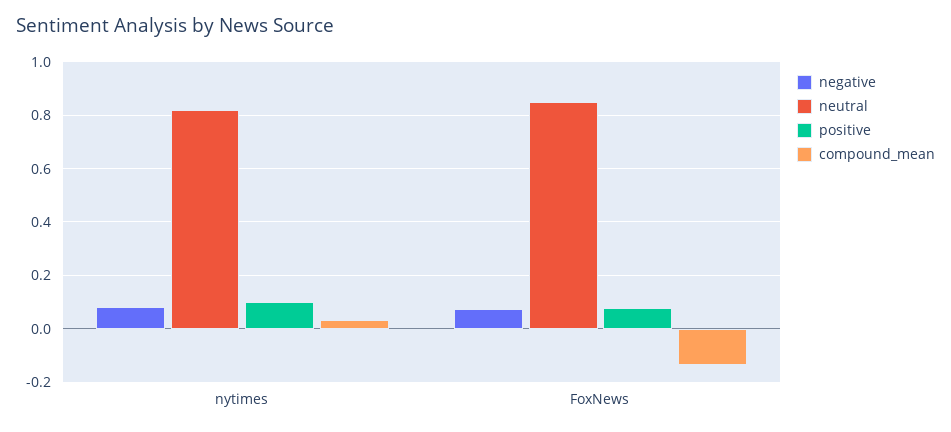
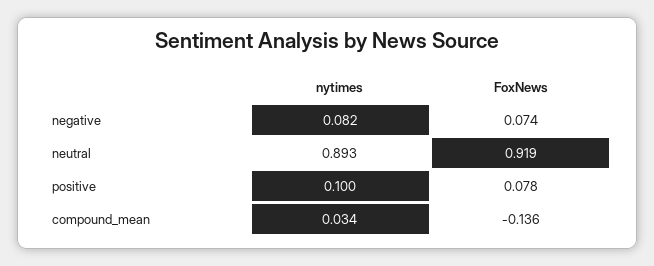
  {
    "negative": {
      "nytimes": 0.082,
      "FoxNews": 0.074
    },
    "neutral": {
-     "nytimes": 0.825,
+     "nytimes": 0.893,
-     "FoxNews": 0.85
+     "FoxNews": 0.919
    },
    "positive": {
      "nytimes": 0.1,
      "FoxNews": 0.078
    },
    "compound_mean": {
      "nytimes": 0.034,
      "FoxNews": -0.136
    }
  }

